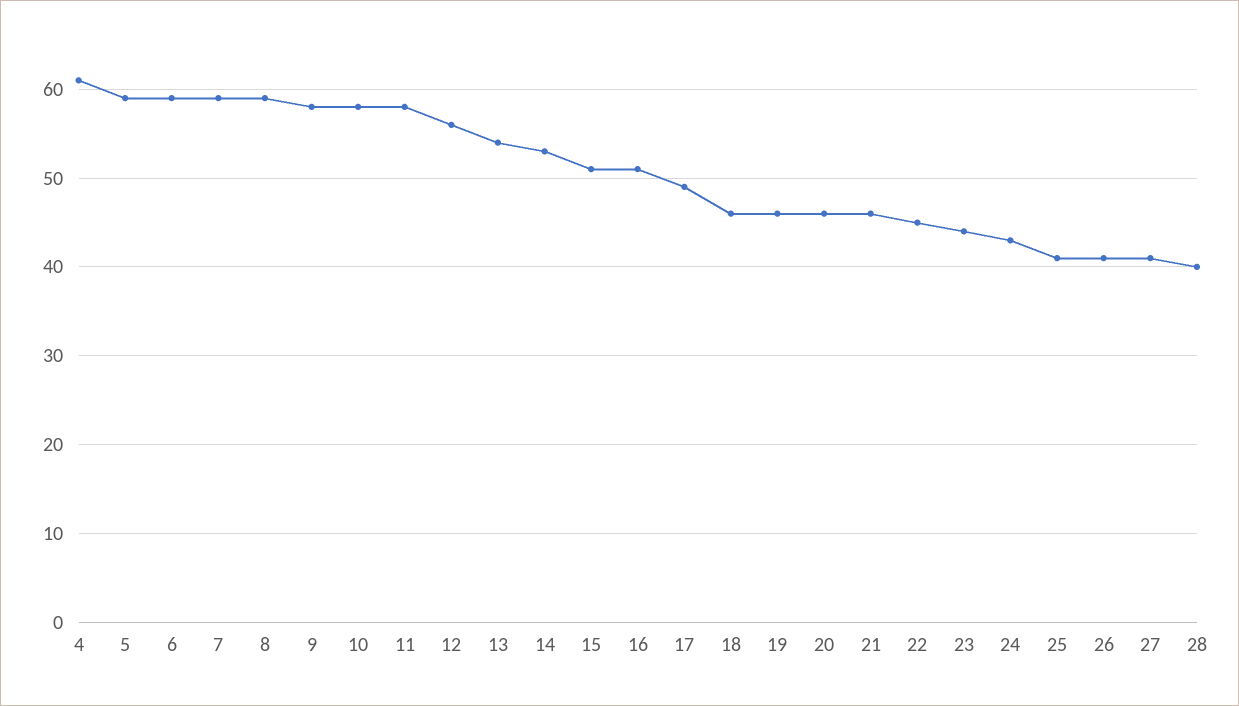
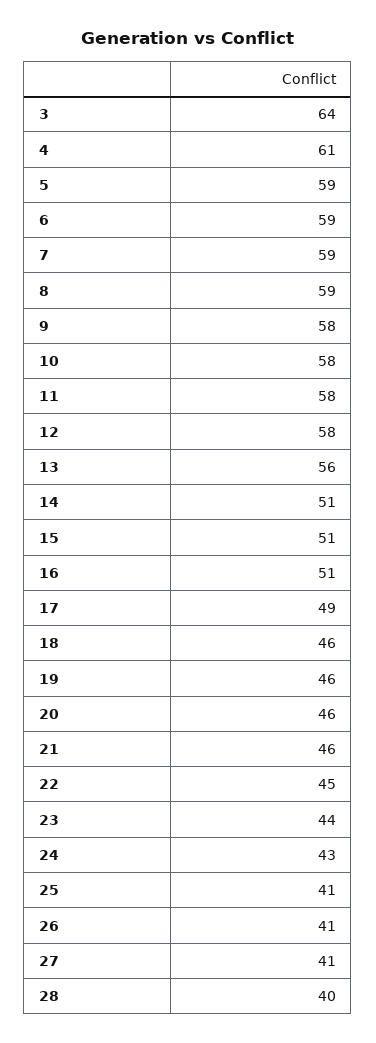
  {
    "4": 61,
    "5": 59,
    "6": 59,
    "7": 59,
    "8": 59,
    "9": 58,
    "10": 58,
    "11": 58,
-   "12": 56,
+   "12": 58,
-   "13": 54,
+   "13": 56,
-   "14": 53,
+   "14": 51,
    "15": 51,
    "16": 51,
    "17": 49,
    "18": 46,
    "19": 46,
    "20": 46,
    "21": 46,
    "22": 45,
    "23": 44,
    "24": 43,
    "25": 41,
    "26": 41,
    "27": 41,
-   "28": 40
+   "28": 40,
+   "3": 64
  }

